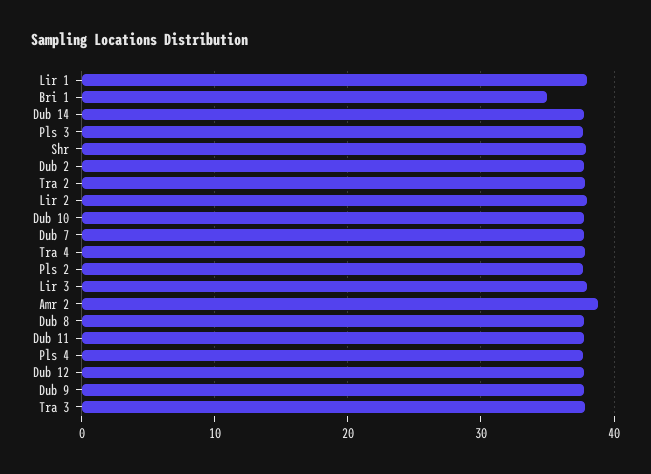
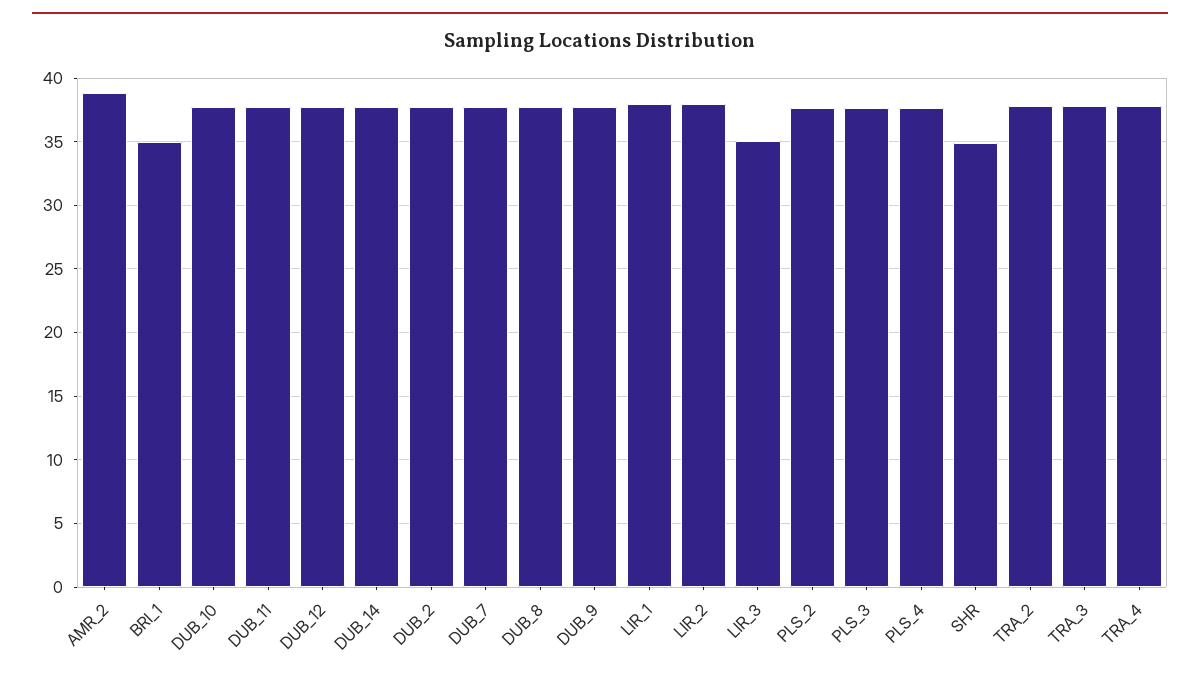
  {
    "Lir 1": 38,
    "Bri 1": 35,
    "Dub 14": 37.5,
    "Pls 3": 37.5,
-   "Shr": 38,
+   "Shr": 35,
    "Dub 2": 37.5,
    "Tra 2": 38,
    "Lir 2": 38,
    "Dub 10": 37.5,
    "Dub 7": 37.5,
    "Tra 4": 38,
    "Pls 2": 37.5,
-   "Lir 3": 38,
+   "Lir 3": 35,
    "Amr 2": 39,
    "Dub 8": 37.5,
    "Dub 11": 37.5,
    "Pls 4": 37.5,
    "Dub 12": 37.5,
    "Dub 9": 37.5,
    "Tra 3": 38
  }

